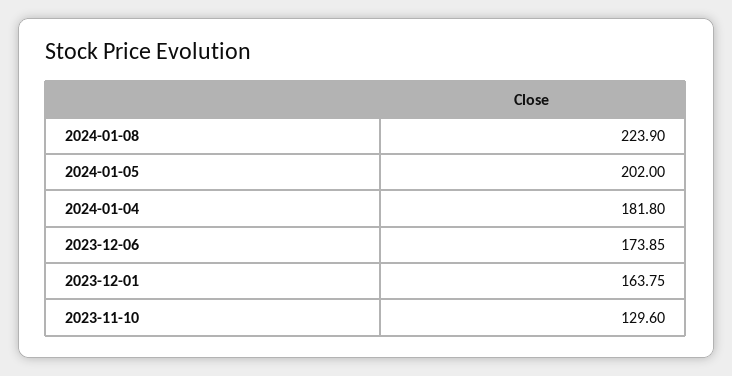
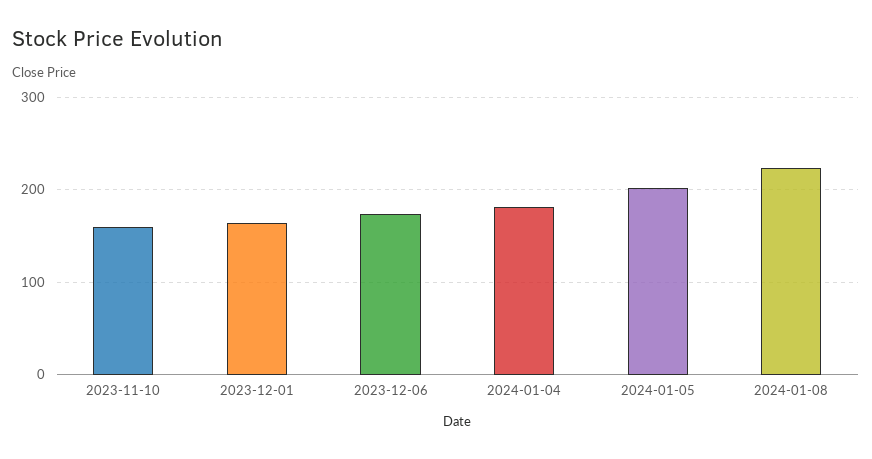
  {
    "2024-01-08": 223.9,
    "2024-01-05": 202,
    "2024-01-04": 181.8,
    "2023-12-06": 173.85,
    "2023-12-01": 163.75,
-   "2023-11-10": 129.6
+   "2023-11-10": 160
  }

